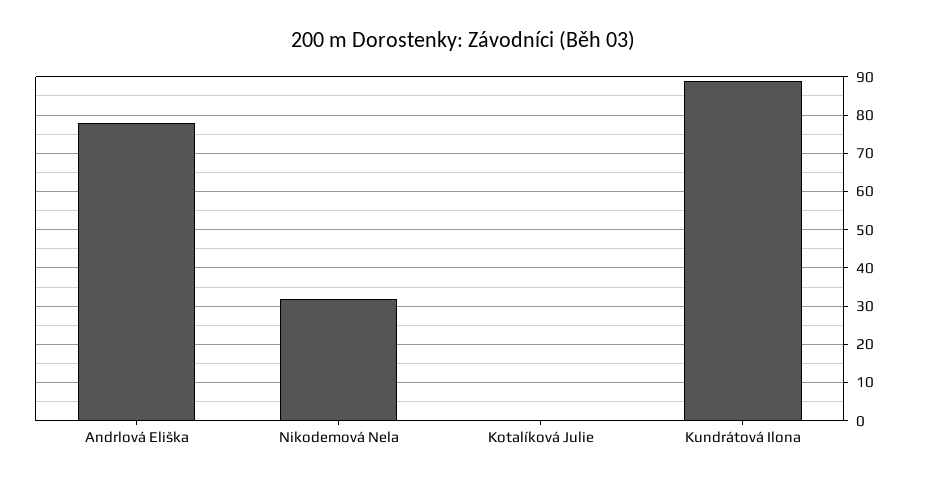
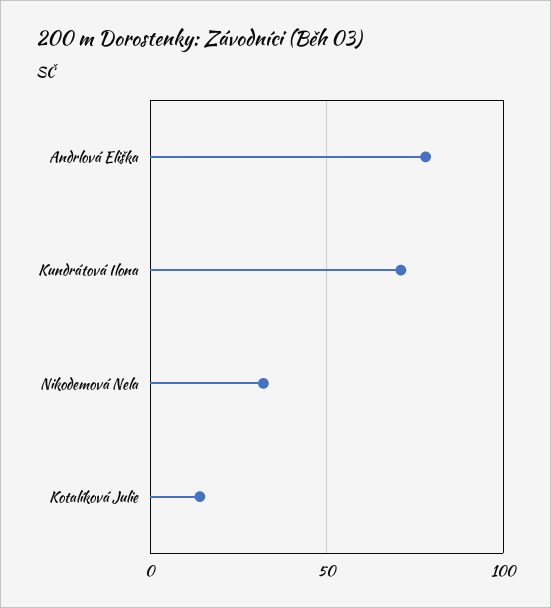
  {
    "Andrlová Eliška": 80,
    "Nikodemová Nela": 30,
-   "Kotalíková Julie": 0,
+   "Kotalíková Julie": 15,
-   "Kundrátová Ilona": 90
+   "Kundrátová Ilona": 70
  }

